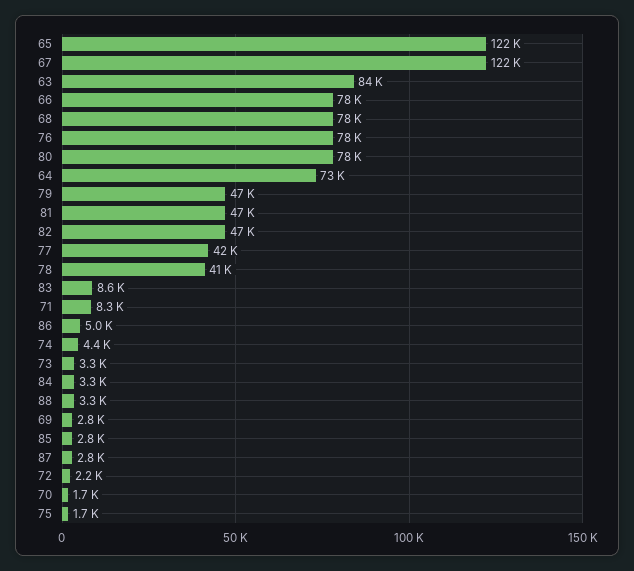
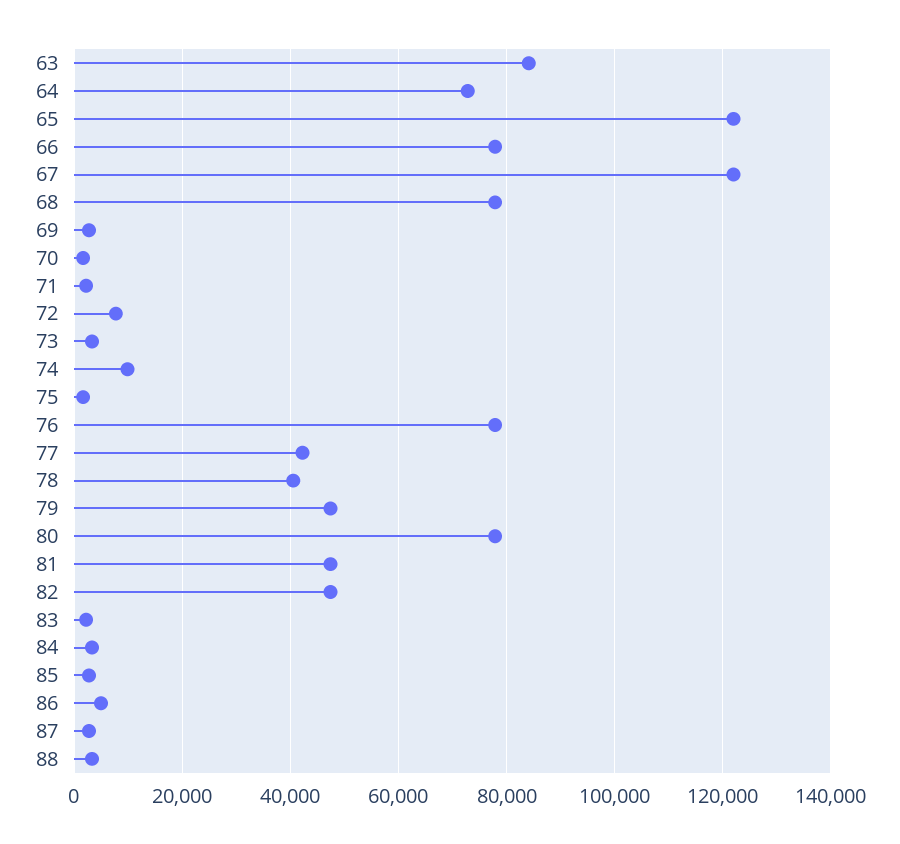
  {
    "65": 122000,
    "67": 122000,
    "63": 84000,
    "66": 78000,
    "68": 78000,
    "76": 78000,
    "80": 78000,
    "64": 73000,
    "79": 47000,
    "81": 47000,
    "82": 47000,
    "77": 42000,
    "78": 41000,
-   "83": 8600,
+   "83": 2000,
-   "71": 8300,
+   "71": 2000,
    "86": 5000,
-   "74": 4400,
+   "74": 10000,
    "73": 3300,
    "84": 3300,
    "88": 3300,
    "69": 2800,
    "85": 2800,
    "87": 2800,
-   "72": 2200,
+   "72": 8000,
    "70": 1700,
    "75": 1700
  }

